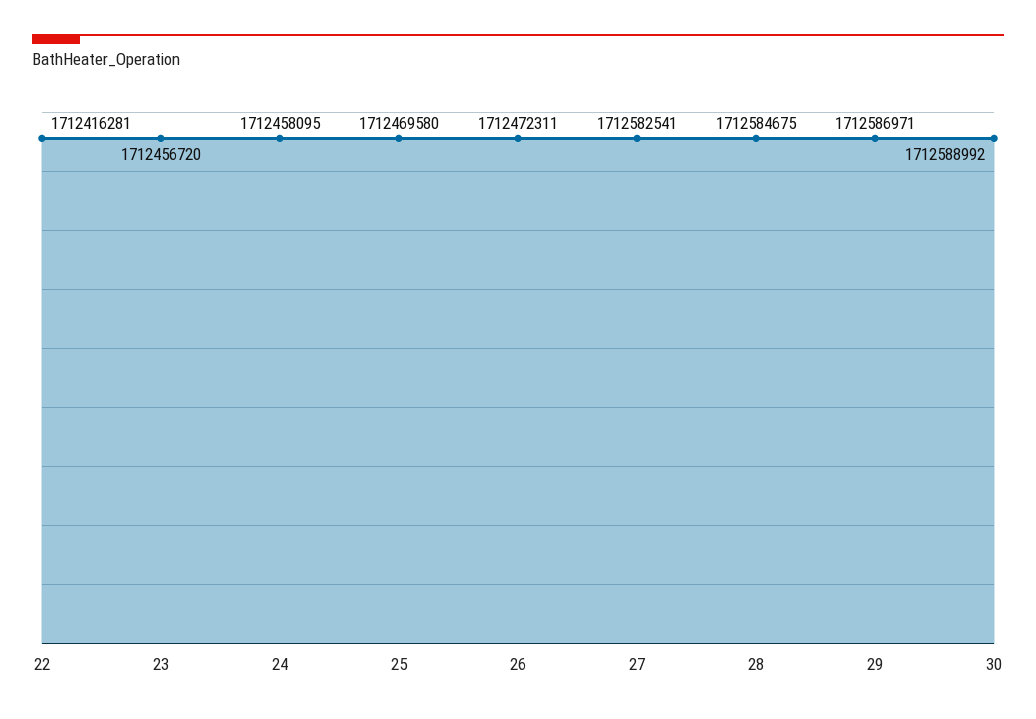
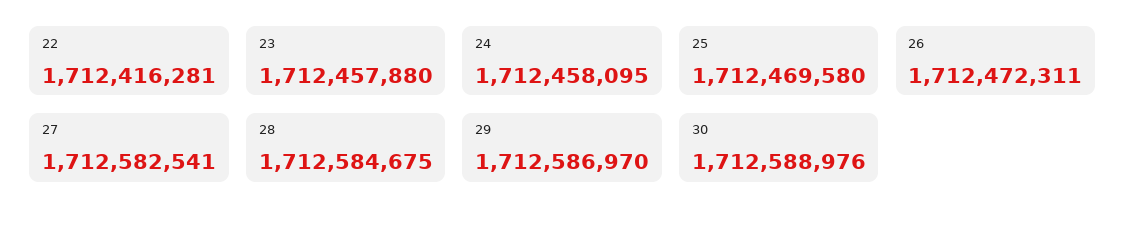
  {
    "22": 1712416281,
-   "23": 1712456720,
+   "23": 1712457880,
    "24": 1712458095,
    "25": 1712469580,
    "26": 1712472311,
    "27": 1712582541,
    "28": 1712584675,
-   "29": 1712586971,
+   "29": 1712586970,
-   "30": 1712588992
+   "30": 1712588976
  }

